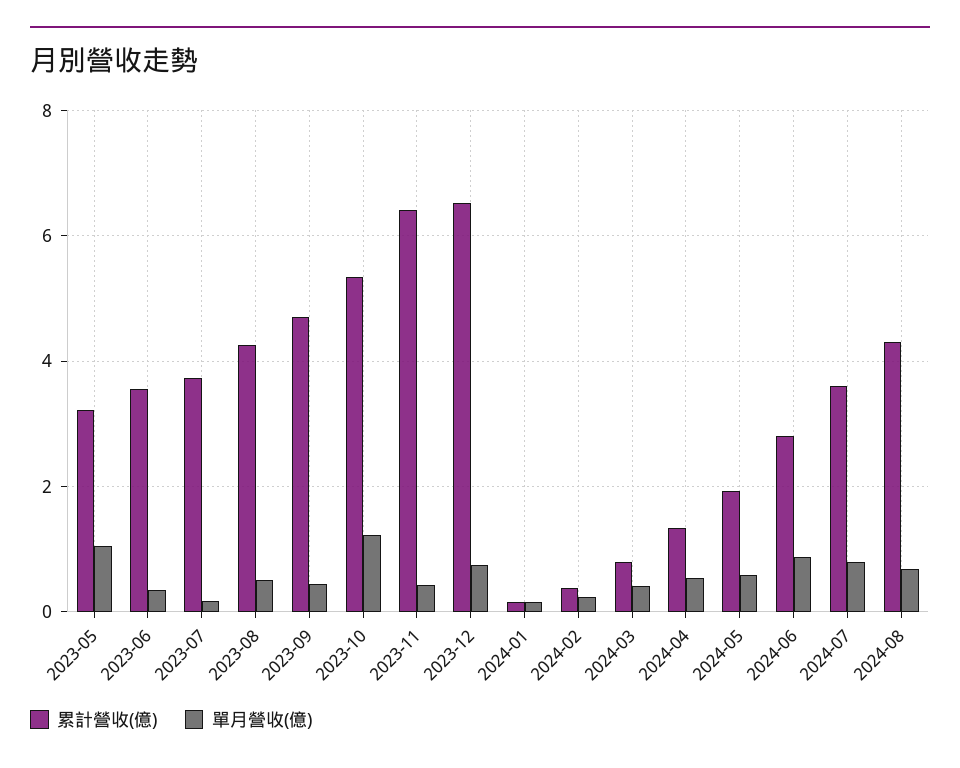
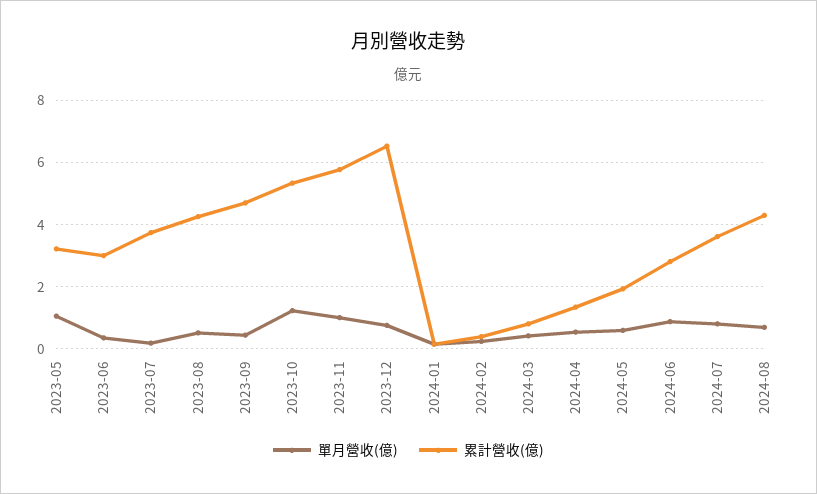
  {
    "累計營收(億)": {
      "2023-05": 3.2,
-     "2023-06": 3.6,
+     "2023-06": 3,
      "2023-07": 3.8,
      "2023-08": 4.2,
      "2023-09": 4.8,
      "2023-10": 5.4,
-     "2023-11": 6.4,
+     "2023-11": 5.8,
      "2023-12": 6.6,
      "2024-01": 0.2,
      "2024-02": 0.4,
      "2024-03": 0.8,
      "2024-04": 1.4,
      "2024-05": 2,
      "2024-06": 2.8,
      "2024-07": 3.6,
      "2024-08": 4.4
    },
    "單月營收(億)": {
      "2023-05": 1,
      "2023-06": 0.4,
      "2023-07": 0.2,
      "2023-08": 0.6,
      "2023-09": 0.4,
      "2023-10": 1.2,
-     "2023-11": 0.4,
+     "2023-11": 1,
      "2023-12": 0.8,
      "2024-01": 0.2,
      "2024-02": 0.2,
      "2024-03": 0.4,
      "2024-04": 0.6,
      "2024-05": 0.6,
      "2024-06": 0.8,
      "2024-07": 0.8,
      "2024-08": 0.6
    }
  }

